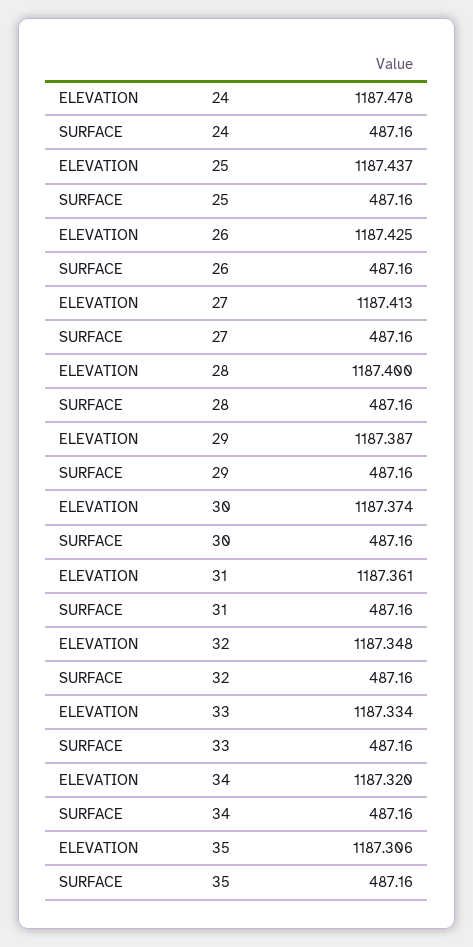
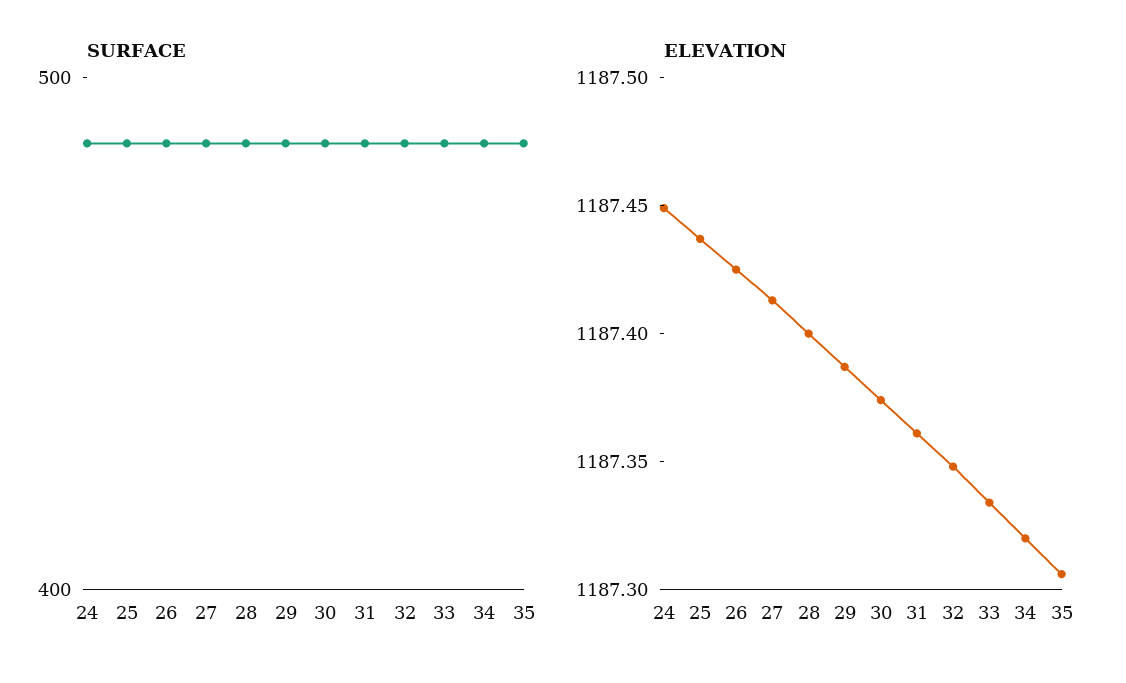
  {
    "ELEVATION": {
-     "24": 1187.478,
+     "24": 1187.45,
      "25": 1187.437,
      "26": 1187.425,
      "27": 1187.413,
      "28": 1187.4,
      "29": 1187.387,
      "30": 1187.374,
      "31": 1187.361,
      "32": 1187.348,
      "33": 1187.334,
      "34": 1187.32,
      "35": 1187.306
    },
    "SURFACE": {
      "24": 487.16,
      "25": 487.16,
      "26": 487.16,
      "27": 487.16,
      "28": 487.16,
      "29": 487.16,
      "30": 487.16,
      "31": 487.16,
      "32": 487.16,
      "33": 487.16,
      "34": 487.16,
      "35": 487.16
    }
  }

